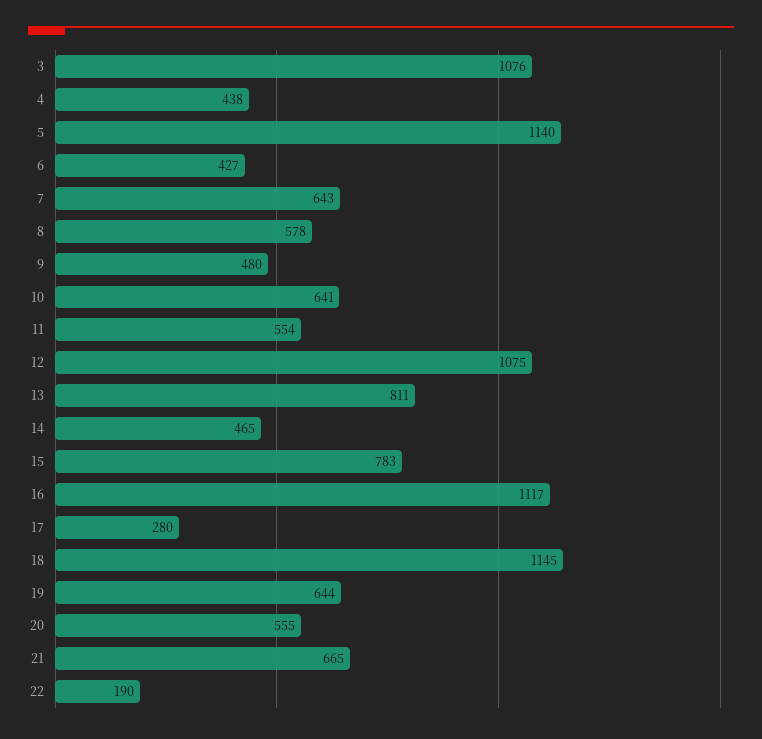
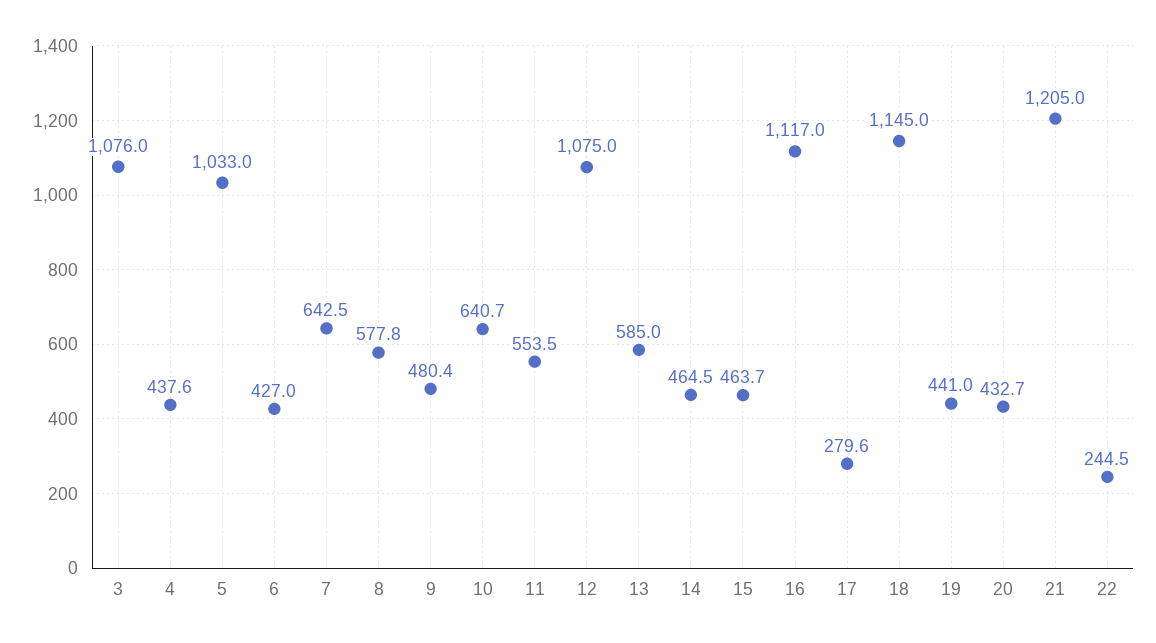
  {
    "3": 1076,
    "4": 437.6,
-   "5": 1140,
+   "5": 1033,
    "6": 427,
    "7": 642.5,
    "8": 577.8,
    "9": 480.4,
    "10": 640.7,
    "11": 553.5,
    "12": 1075,
-   "13": 811,
+   "13": 585,
    "14": 464.5,
-   "15": 783,
+   "15": 463.7,
    "16": 1117,
    "17": 279.6,
    "18": 1145,
-   "19": 644,
+   "19": 441,
-   "20": 555,
+   "20": 432.7,
-   "21": 665,
+   "21": 1205,
-   "22": 190
+   "22": 244.5
  }

